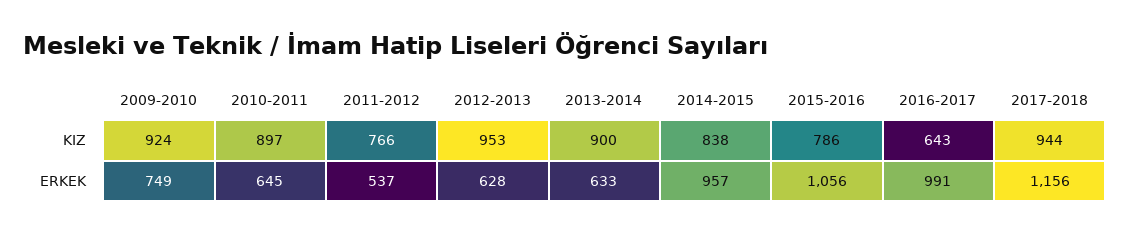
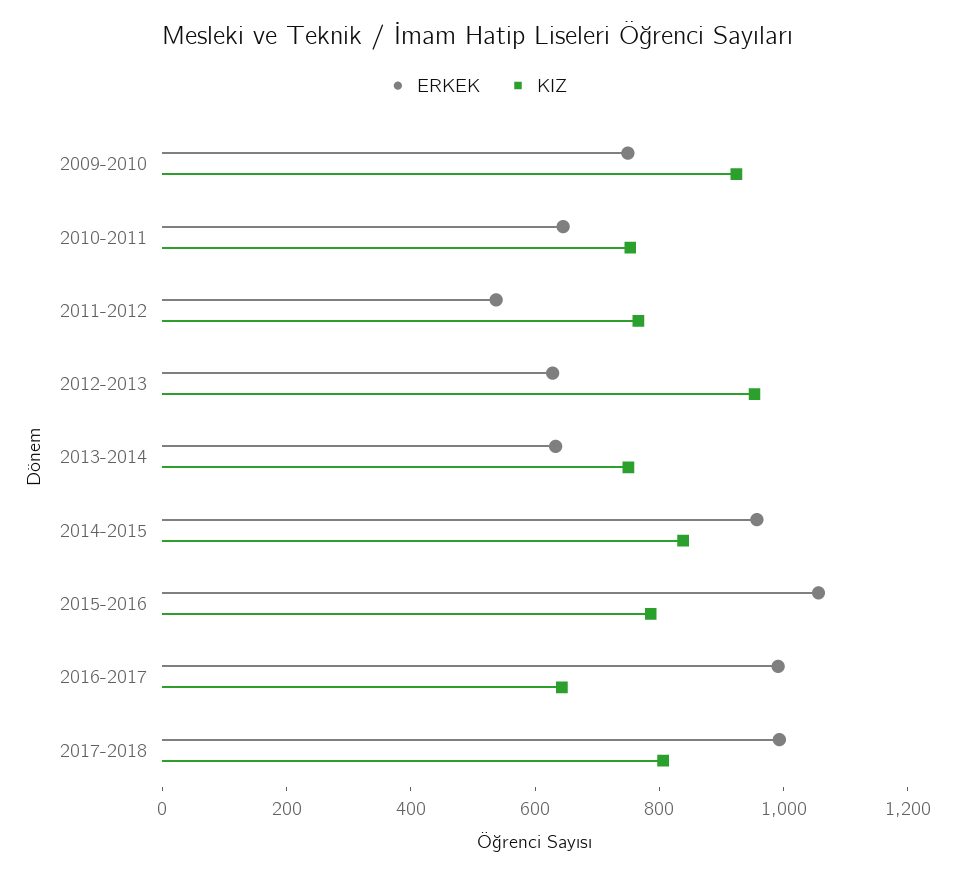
  {
    "KIZ": {
      "2009-2010": 924,
-     "2010-2011": 897,
+     "2010-2011": 750,
      "2011-2012": 766,
      "2012-2013": 953,
-     "2013-2014": 900,
+     "2013-2014": 750,
      "2014-2015": 838,
      "2015-2016": 786,
      "2016-2017": 643,
-     "2017-2018": 944
+     "2017-2018": 800
    },
    "ERKEK": {
      "2009-2010": 749,
      "2010-2011": 645,
      "2011-2012": 537,
      "2012-2013": 628,
      "2013-2014": 633,
      "2014-2015": 957,
      "2015-2016": 1056,
      "2016-2017": 991,
-     "2017-2018": 1156
+     "2017-2018": 1000
    }
  }

